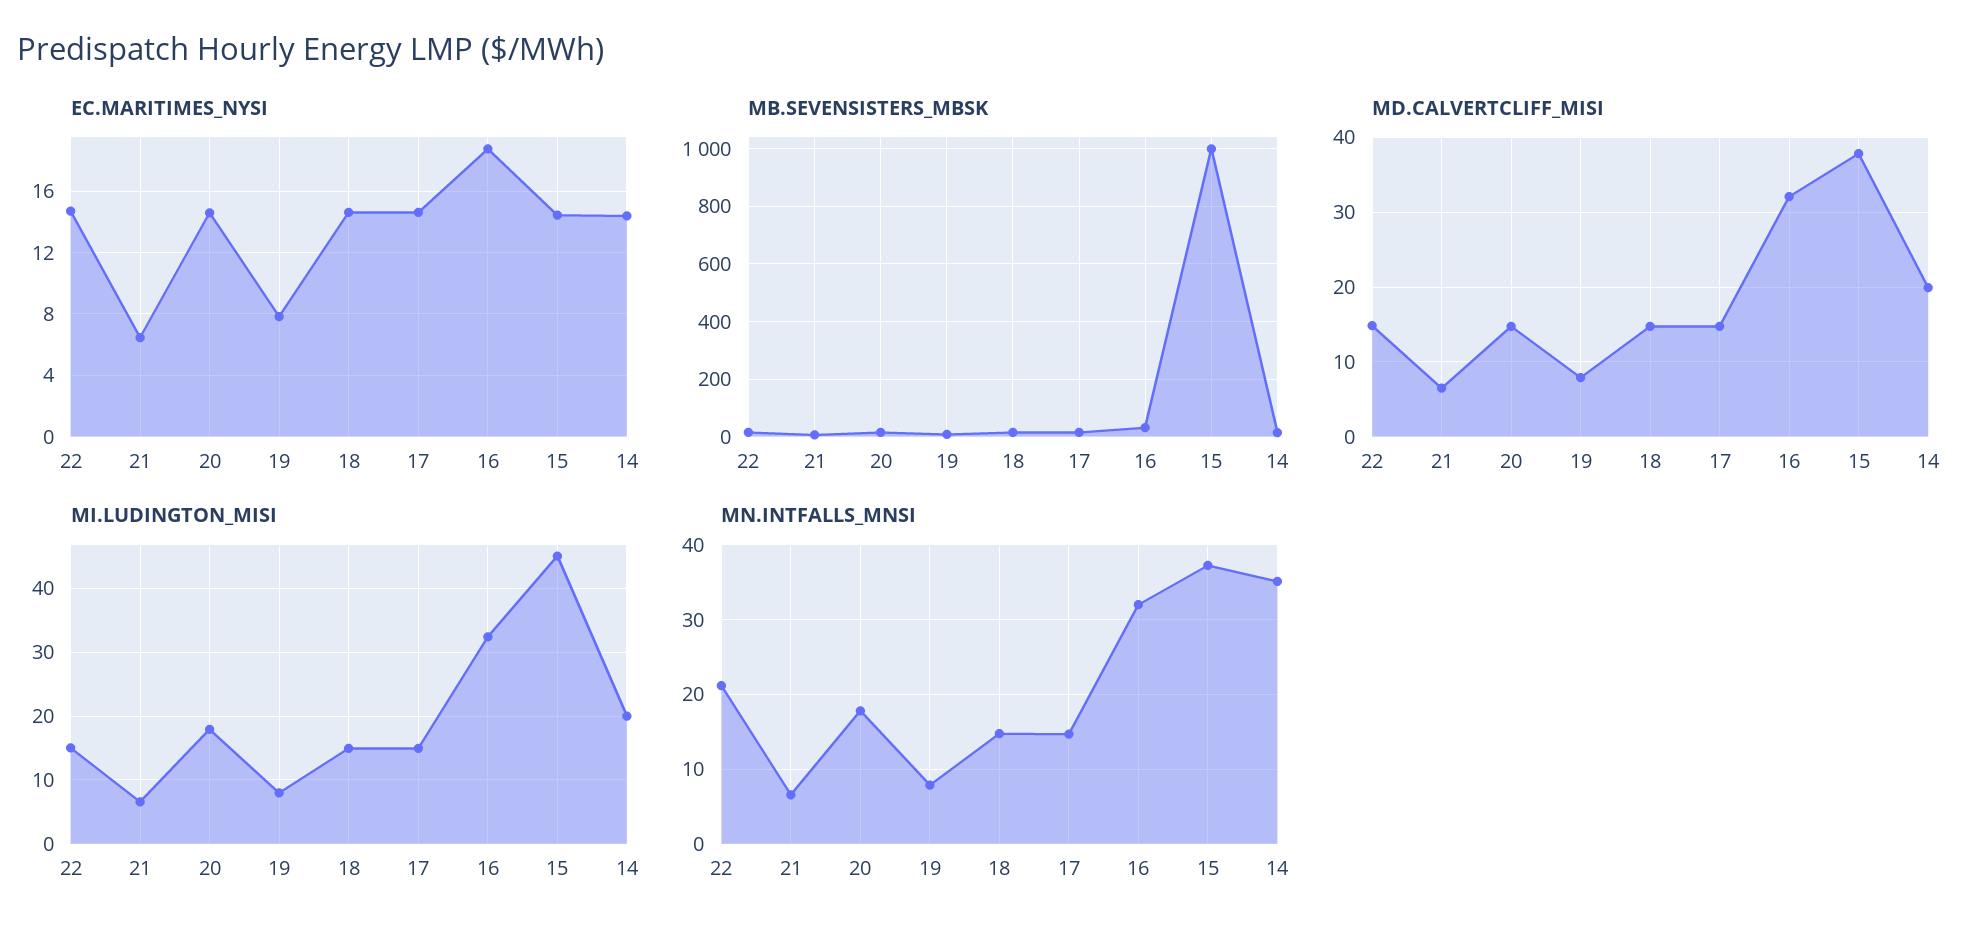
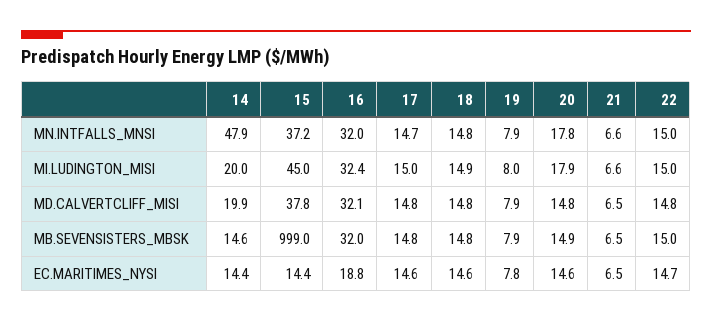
  {
    "EC.MARITIMES_NYSI": {
      "22": 14.7,
      "21": 6.5,
      "20": 14.6,
      "19": 7.8,
      "18": 14.6,
      "17": 14.6,
      "16": 18.8,
      "15": 14.4,
      "14": 14.4
    },
    "MB.SEVENSISTERS_MBSK": {
      "22": 15,
      "21": 6.5,
      "20": 14.9,
      "19": 7.9,
      "18": 14.8,
      "17": 14.8,
      "16": 32,
      "15": 999,
      "14": 14.6
    },
    "MD.CALVERTCLIFF_MISI": {
      "22": 14.8,
      "21": 6.5,
      "20": 14.8,
      "19": 7.9,
      "18": 14.8,
      "17": 14.8,
      "16": 32.1,
      "15": 37.8,
      "14": 19.9
    },
    "MI.LUDINGTON_MISI": {
      "22": 15,
      "21": 6.6,
      "20": 17.9,
      "19": 8,
      "18": 14.9,
      "17": 15,
      "16": 32.4,
      "15": 45,
      "14": 20
    },
    "MN.INTFALLS_MNSI": {
-     "22": 21,
+     "22": 15,
      "21": 6.6,
      "20": 17.8,
      "19": 7.9,
      "18": 14.8,
      "17": 14.7,
      "16": 32,
      "15": 37.2,
-     "14": 35
+     "14": 47.9
    }
  }

